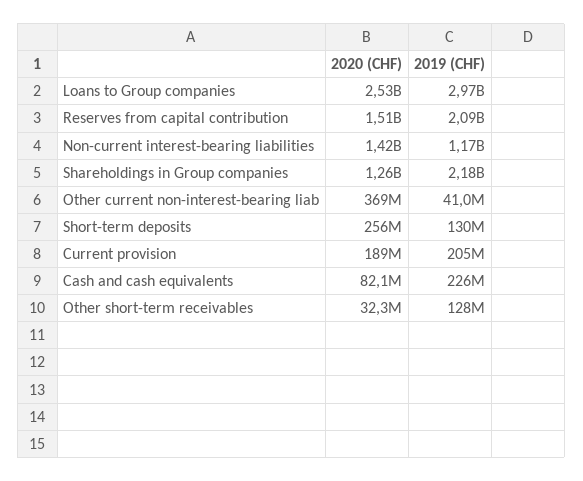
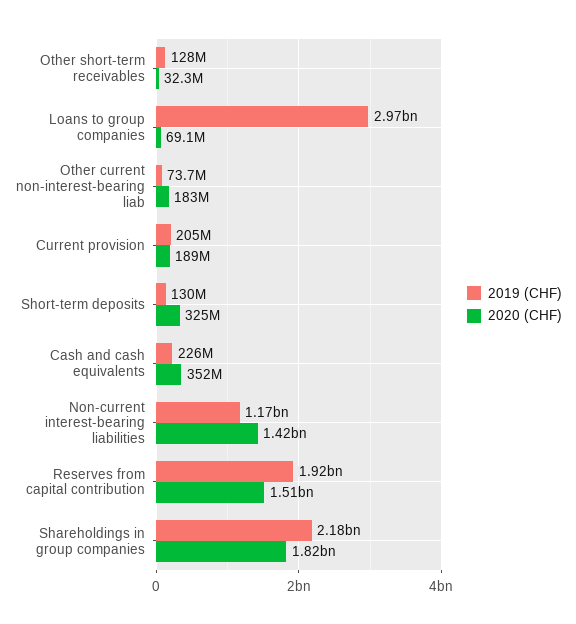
  {
    "2020 (CHF)": {
-     "Loans to Group companies": 2530000000,
+     "Loans to Group companies": 69100000,
      "Reserves from capital contribution": 1510000000,
      "Non-current interest-bearing liabilities": 1420000000,
-     "Shareholdings in Group companies": 1260000000,
+     "Shareholdings in Group companies": 1820000000,
-     "Other current non-interest-bearing liab": 369000000,
+     "Other current non-interest-bearing liab": 183000000,
-     "Short-term deposits": 256000000,
+     "Short-term deposits": 325000000,
      "Current provision": 189000000,
-     "Cash and cash equivalents": 82100000,
+     "Cash and cash equivalents": 352000000,
      "Other short-term receivables": 32300000
    },
    "2019 (CHF)": {
      "Loans to Group companies": 2970000000,
-     "Reserves from capital contribution": 2090000000,
+     "Reserves from capital contribution": 1920000000,
      "Non-current interest-bearing liabilities": 1170000000,
      "Shareholdings in Group companies": 2180000000,
-     "Other current non-interest-bearing liab": 41000000,
+     "Other current non-interest-bearing liab": 73700000,
      "Short-term deposits": 130000000,
      "Current provision": 205000000,
      "Cash and cash equivalents": 226000000,
      "Other short-term receivables": 128000000
    }
  }

